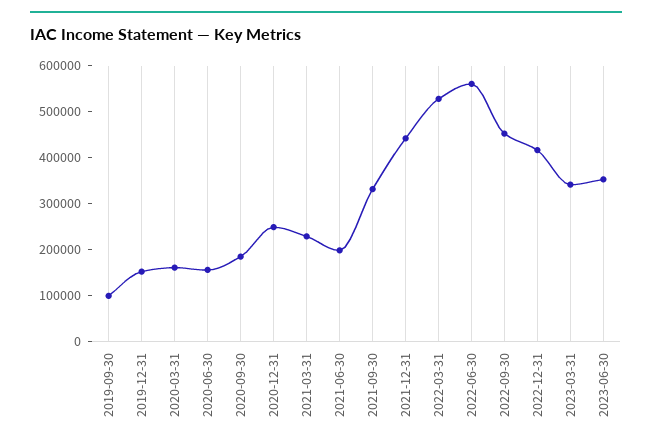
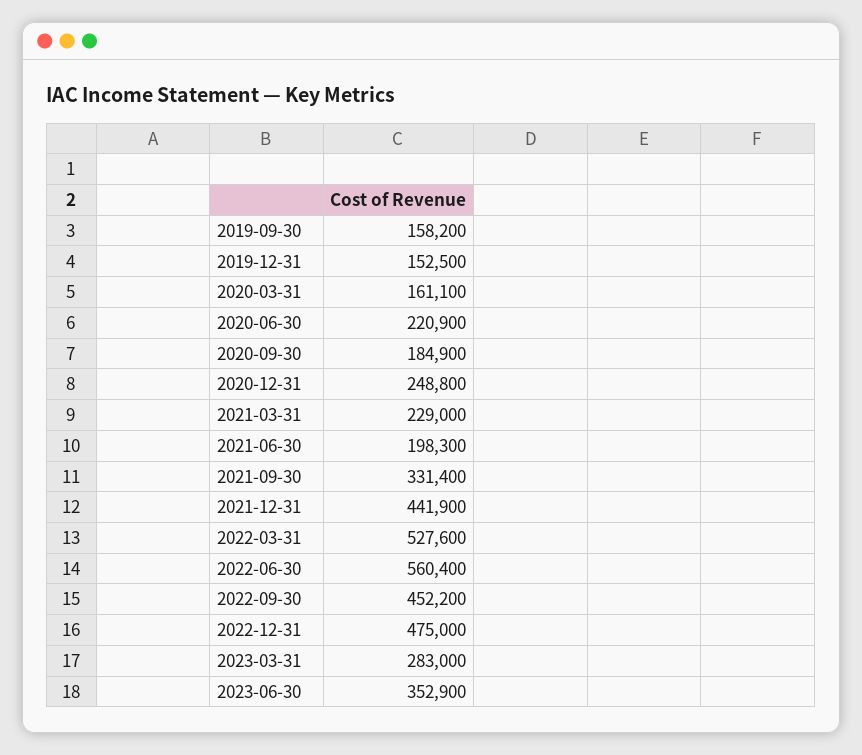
  {
-   "2019-09-30": 100000,
+   "2019-09-30": 158200,
    "2019-12-31": 152500,
    "2020-03-31": 161100,
-   "2020-06-30": 160000,
+   "2020-06-30": 220900,
    "2020-09-30": 184900,
    "2020-12-31": 248800,
    "2021-03-31": 229000,
    "2021-06-30": 198300,
    "2021-09-30": 331400,
    "2021-12-31": 441900,
    "2022-03-31": 527600,
    "2022-06-30": 560400,
    "2022-09-30": 452200,
-   "2022-12-31": 420000,
+   "2022-12-31": 475000,
-   "2023-03-31": 340000,
+   "2023-03-31": 283000,
    "2023-06-30": 352900
  }

